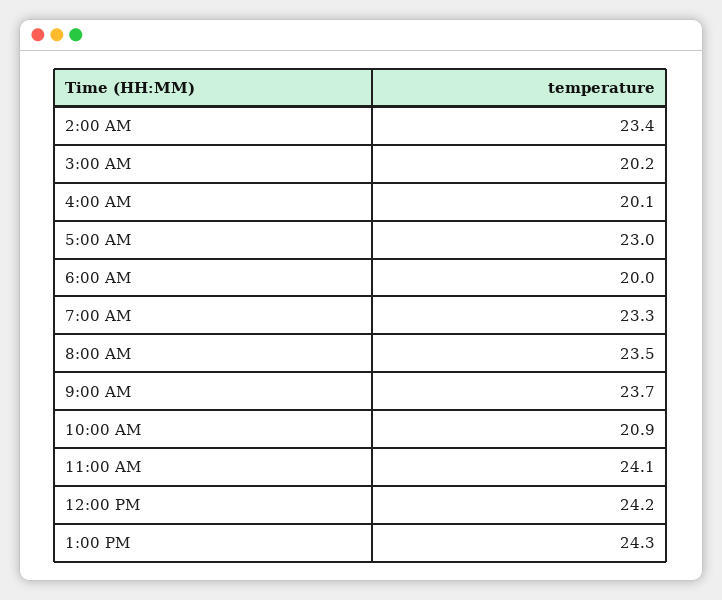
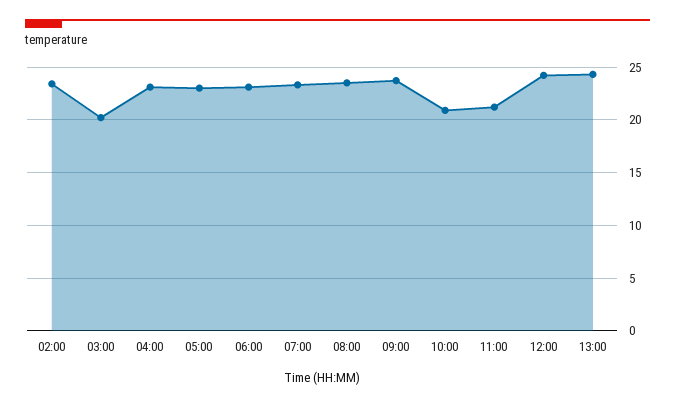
  {
    "2:00 AM": 23.4,
    "3:00 AM": 20.2,
-   "4:00 AM": 20.1,
+   "4:00 AM": 23,
    "5:00 AM": 23,
-   "6:00 AM": 20,
+   "6:00 AM": 23,
    "7:00 AM": 23.3,
    "8:00 AM": 23.5,
    "9:00 AM": 23.7,
    "10:00 AM": 20.9,
-   "11:00 AM": 24.1,
+   "11:00 AM": 21,
    "12:00 PM": 24.2,
    "1:00 PM": 24.3
  }

